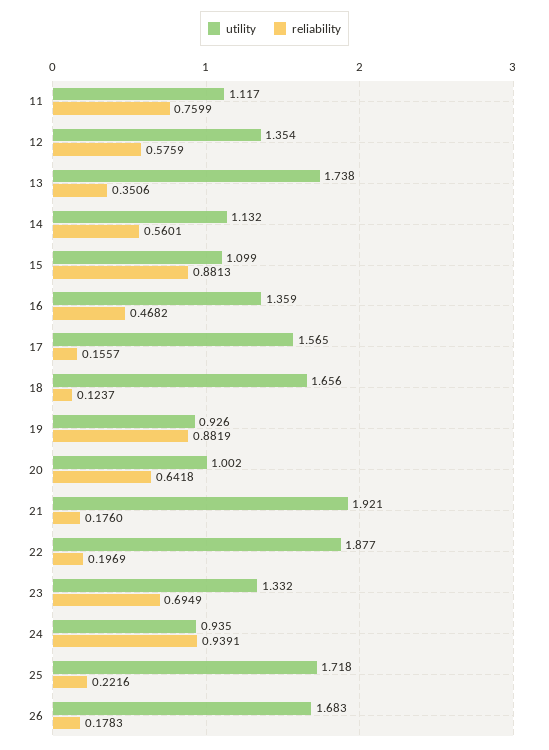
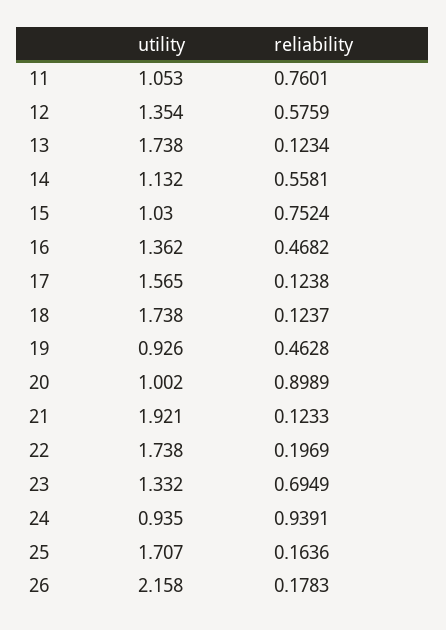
  {
    "utility": {
-     "11": 1.117,
+     "11": 1.053,
      "12": 1.354,
      "13": 1.738,
      "14": 1.132,
-     "15": 1.099,
+     "15": 1.03,
-     "16": 1.359,
+     "16": 1.362,
      "17": 1.565,
-     "18": 1.656,
+     "18": 1.738,
      "19": 0.926,
      "20": 1.002,
      "21": 1.921,
-     "22": 1.877,
+     "22": 1.738,
      "23": 1.332,
      "24": 0.935,
-     "25": 1.718,
+     "25": 1.707,
-     "26": 1.683
+     "26": 2.158
    },
    "reliability": {
-     "11": 0.7599,
+     "11": 0.7601,
      "12": 0.5759,
-     "13": 0.3506,
+     "13": 0.1234,
-     "14": 0.5601,
+     "14": 0.5581,
-     "15": 0.8813,
+     "15": 0.7524,
      "16": 0.4682,
-     "17": 0.1557,
+     "17": 0.1238,
      "18": 0.1237,
-     "19": 0.8819,
+     "19": 0.4628,
-     "20": 0.6418,
+     "20": 0.8989,
-     "21": 0.176,
+     "21": 0.1233,
      "22": 0.1969,
      "23": 0.6949,
      "24": 0.9391,
-     "25": 0.2216,
+     "25": 0.1636,
      "26": 0.1783
    }
  }

